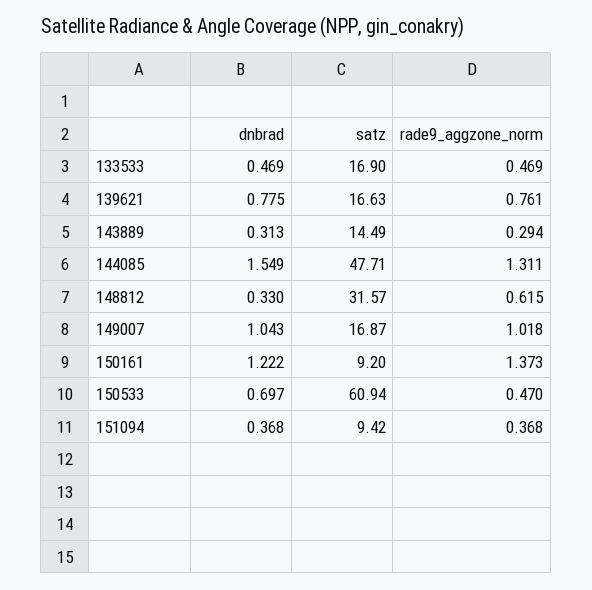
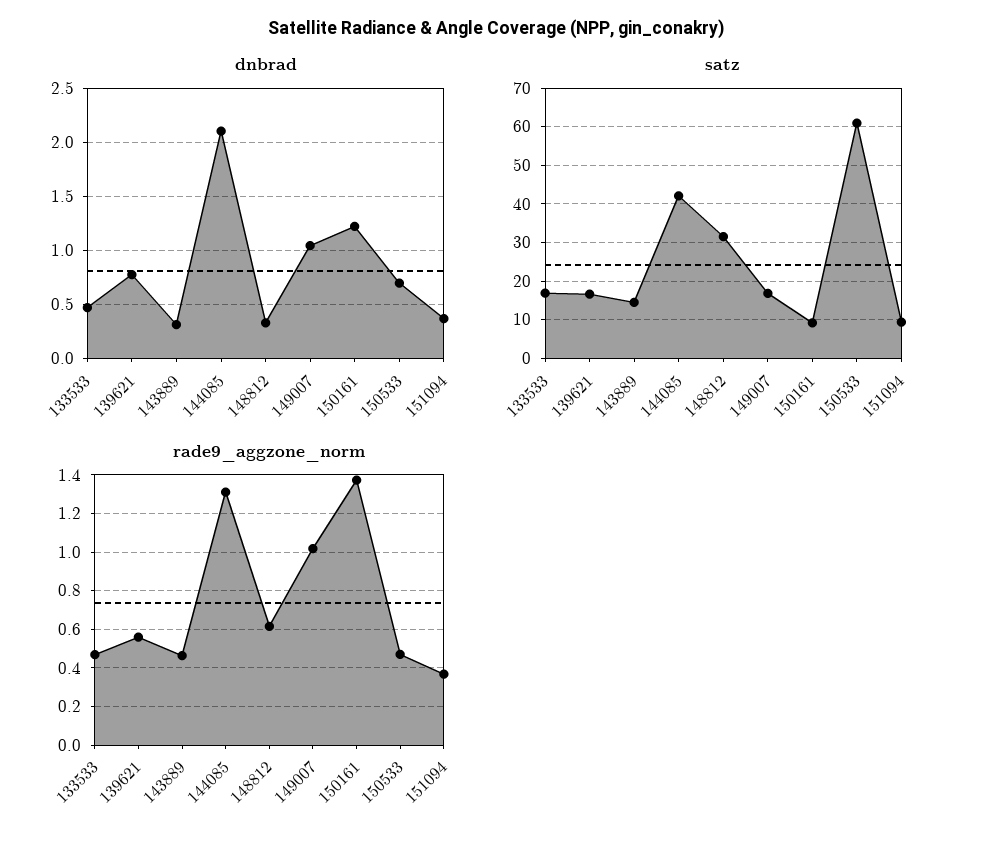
  {
    "dnbrad": {
      "133533": 0.469,
      "139621": 0.775,
      "143889": 0.313,
-     "144085": 1.549,
+     "144085": 2.1,
      "148812": 0.33,
      "149007": 1.043,
      "150161": 1.222,
      "150533": 0.697,
      "151094": 0.368
    },
    "satz": {
      "133533": 16.9,
      "139621": 16.63,
      "143889": 14.49,
-     "144085": 47.71,
+     "144085": 42,
      "148812": 31.57,
      "149007": 16.87,
      "150161": 9.2,
      "150533": 60.94,
      "151094": 9.42
    },
    "rade9_aggzone_norm": {
      "133533": 0.469,
-     "139621": 0.761,
+     "139621": 0.55,
-     "143889": 0.294,
+     "143889": 0.45,
      "144085": 1.311,
      "148812": 0.615,
      "149007": 1.018,
      "150161": 1.373,
      "150533": 0.47,
      "151094": 0.368
    }
  }

